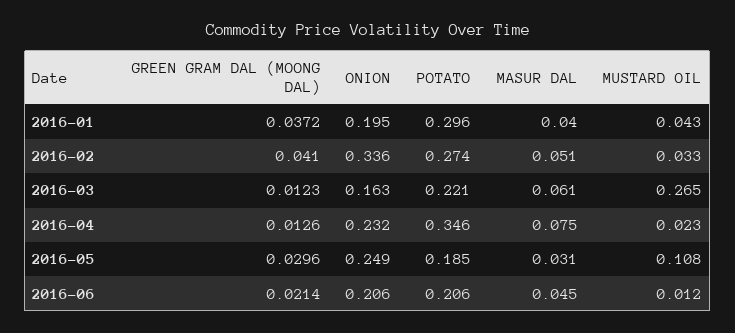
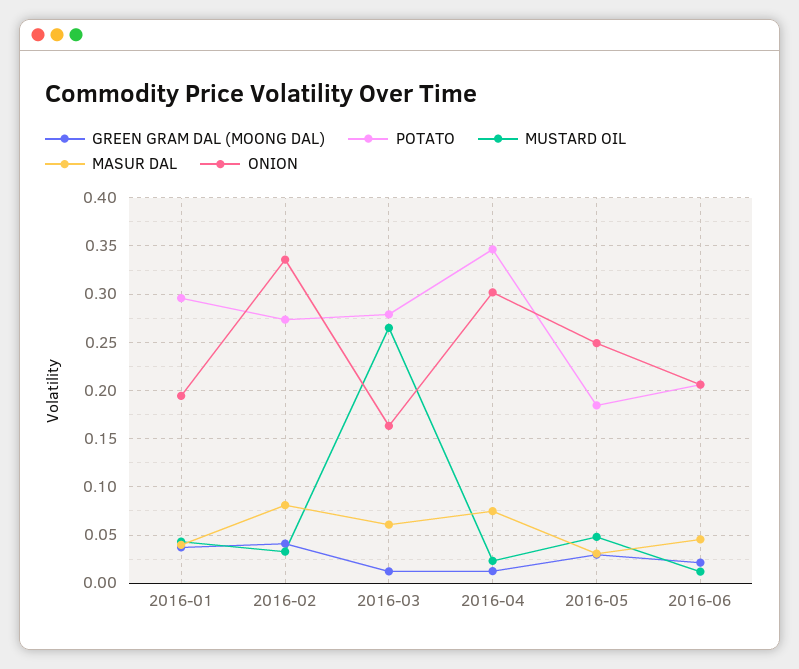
  {
    "GREEN GRAM DAL (MOONG DAL)": {
      "2016-01": 0.0372,
      "2016-02": 0.041,
      "2016-03": 0.0123,
      "2016-04": 0.0126,
      "2016-05": 0.0296,
      "2016-06": 0.0214
    },
    "ONION": {
      "2016-01": 0.195,
      "2016-02": 0.336,
      "2016-03": 0.163,
-     "2016-04": 0.232,
+     "2016-04": 0.3,
      "2016-05": 0.249,
      "2016-06": 0.206
    },
    "POTATO": {
      "2016-01": 0.296,
      "2016-02": 0.274,
-     "2016-03": 0.221,
+     "2016-03": 0.28,
      "2016-04": 0.346,
      "2016-05": 0.185,
      "2016-06": 0.206
    },
    "MASUR DAL": {
      "2016-01": 0.04,
-     "2016-02": 0.051,
+     "2016-02": 0.08,
      "2016-03": 0.061,
      "2016-04": 0.075,
      "2016-05": 0.031,
      "2016-06": 0.045
    },
    "MUSTARD OIL": {
      "2016-01": 0.043,
      "2016-02": 0.033,
      "2016-03": 0.265,
      "2016-04": 0.023,
-     "2016-05": 0.108,
+     "2016-05": 0.05,
      "2016-06": 0.012
    }
  }

